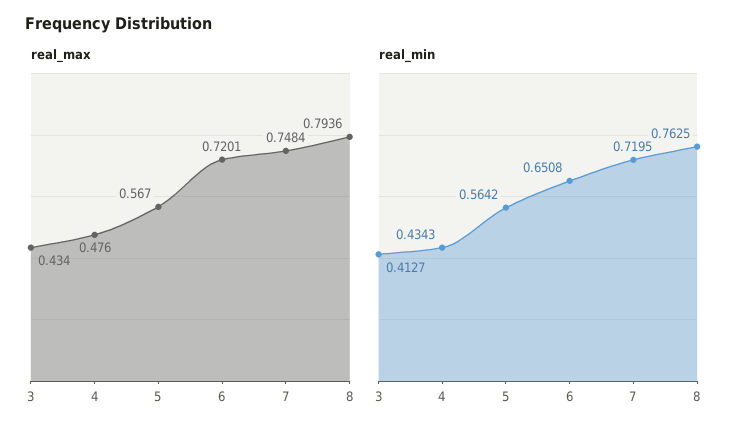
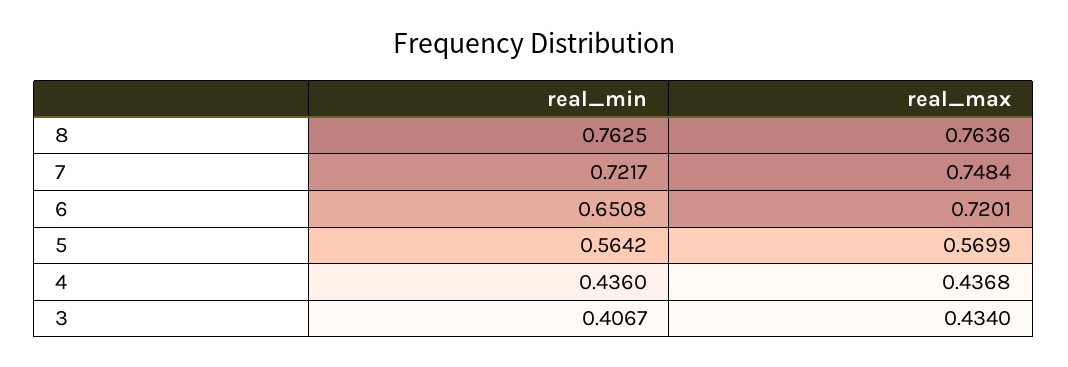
  {
    "real_max": {
      "3": 0.434,
-     "4": 0.476,
+     "4": 0.4368,
-     "5": 0.567,
+     "5": 0.5699,
      "6": 0.7201,
      "7": 0.7484,
-     "8": 0.7936
+     "8": 0.7636
    },
    "real_min": {
-     "3": 0.4127,
+     "3": 0.4067,
-     "4": 0.4343,
+     "4": 0.436,
      "5": 0.5642,
      "6": 0.6508,
-     "7": 0.7195,
+     "7": 0.7217,
      "8": 0.7625
    }
  }

